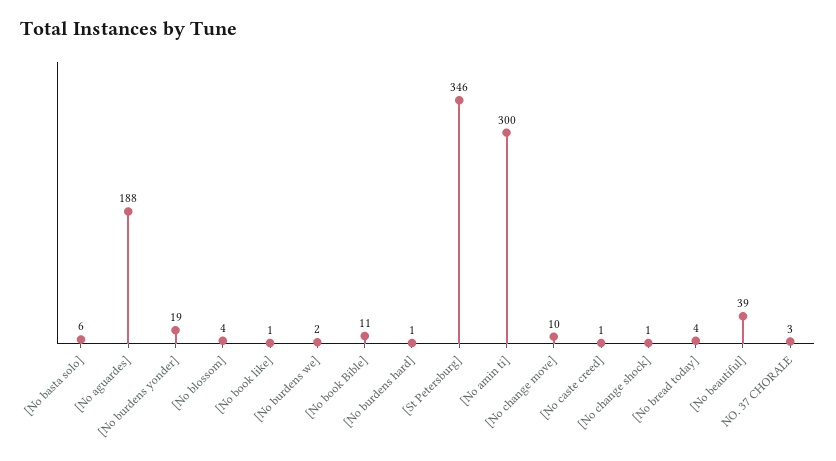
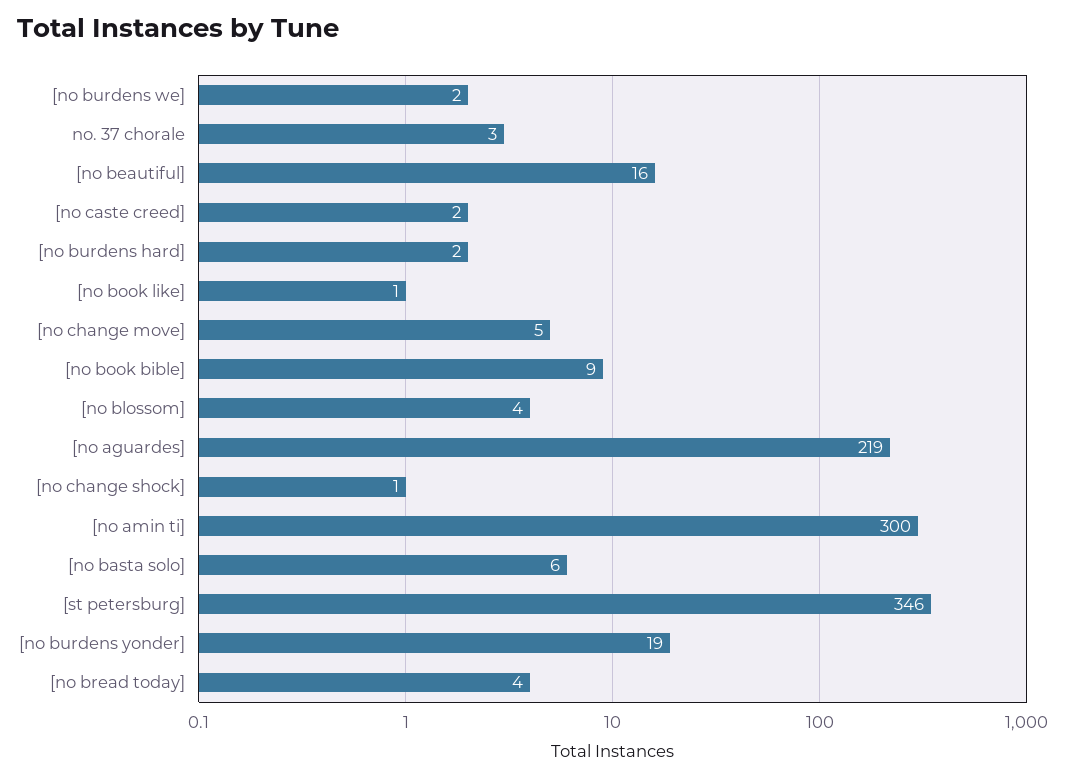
  {
    "[No basta solo]": 6,
-   "[No aguardes]": 188,
+   "[No aguardes]": 219,
    "[No burdens yonder]": 19,
    "[No blossom]": 4,
    "[No book like]": 1,
    "[No burdens we]": 2,
-   "[No book Bible]": 11,
+   "[No book Bible]": 9,
-   "[No burdens hard]": 1,
+   "[No burdens hard]": 2,
    "[St Petersburg]": 346,
    "[No amin ti]": 300,
-   "[No change move]": 10,
+   "[No change move]": 5,
-   "[No caste creed]": 1,
+   "[No caste creed]": 2,
    "[No change shock]": 1,
    "[No bread today]": 4,
-   "[No beautiful]": 39,
+   "[No beautiful]": 16,
    "NO. 37 CHORALE": 3
  }

